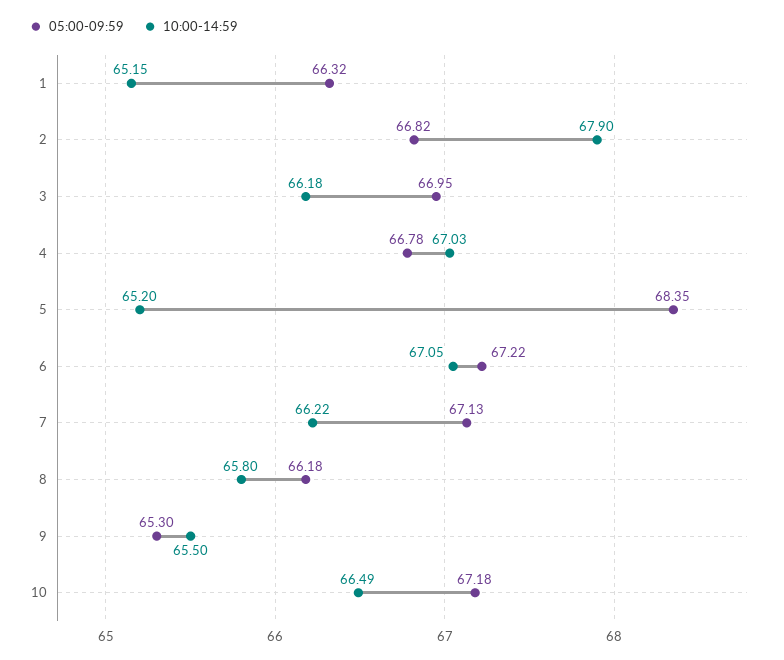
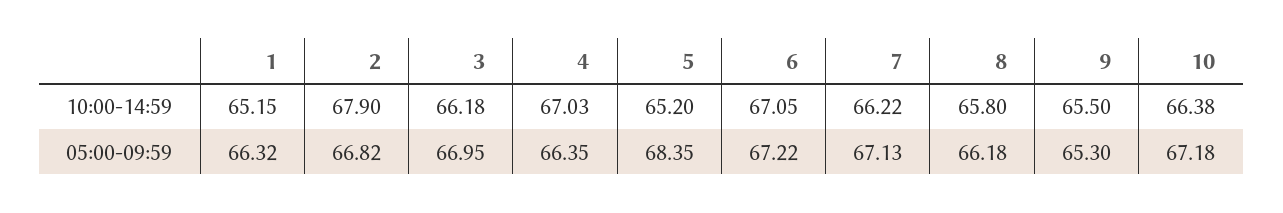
  {
    "05:00-09:59": {
      "1": 66.32,
      "2": 66.82,
      "3": 66.95,
-     "4": 66.78,
+     "4": 66.35,
      "5": 68.35,
      "6": 67.22,
      "7": 67.13,
      "8": 66.18,
      "9": 65.3,
      "10": 67.18
    },
    "10:00-14:59": {
      "1": 65.15,
      "2": 67.9,
      "3": 66.18,
      "4": 67.03,
      "5": 65.2,
      "6": 67.05,
      "7": 66.22,
      "8": 65.8,
      "9": 65.5,
-     "10": 66.49
+     "10": 66.38
    }
  }

